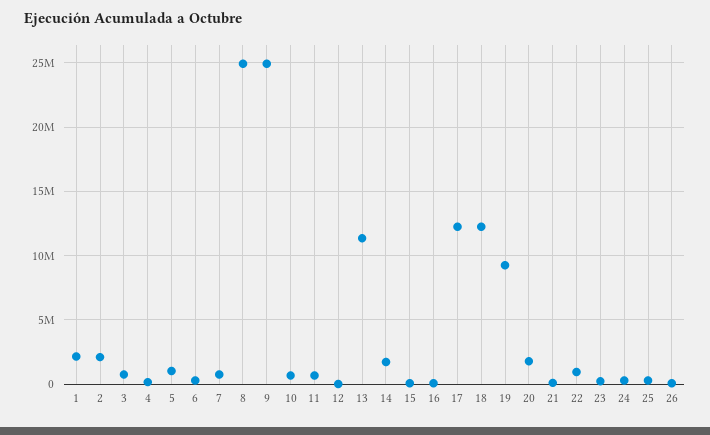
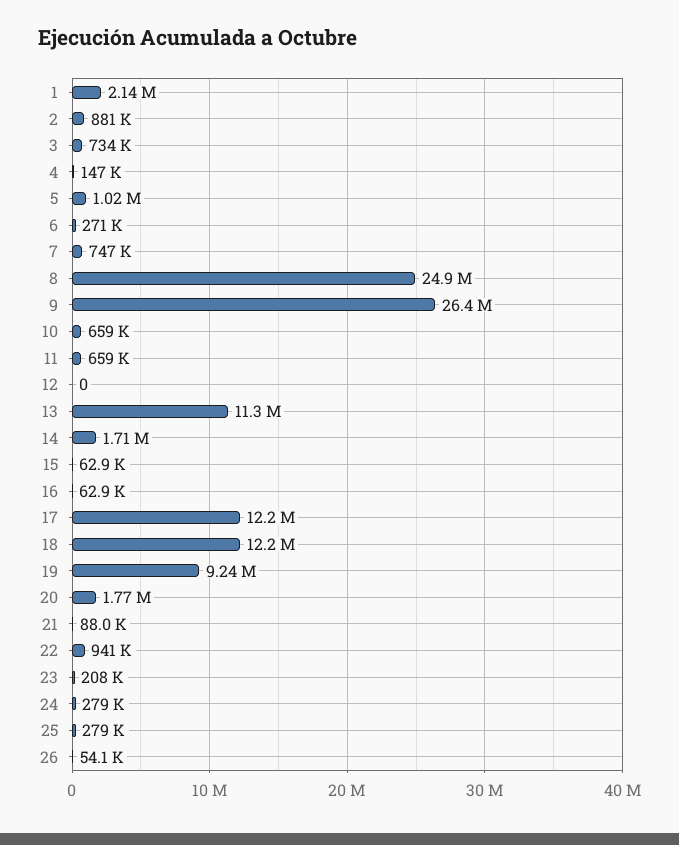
  {
    "1": 2140000,
-   "2": 2000000,
+   "2": 881000,
    "3": 734000,
    "4": 147000,
    "5": 1020000,
    "6": 271000,
    "7": 747000,
    "8": 24900000,
-   "9": 25000000,
+   "9": 26400000,
    "10": 659000,
    "11": 659000,
    "12": 0,
    "13": 11300000,
    "14": 1710000,
    "15": 62900,
    "16": 62900,
    "17": 12200000,
    "18": 12200000,
    "19": 9240000,
    "20": 1770000,
    "21": 88000,
    "22": 941000,
    "23": 208000,
    "24": 279000,
    "25": 279000,
    "26": 54100
  }

